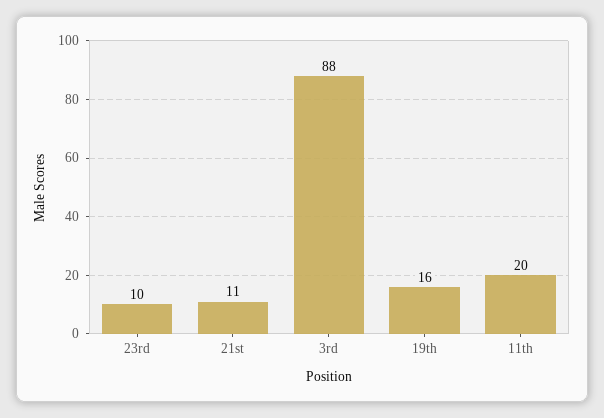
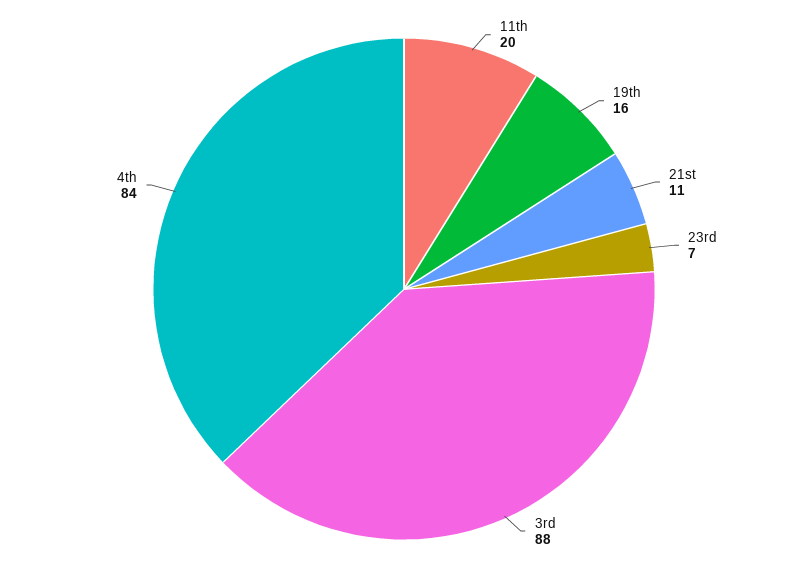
  {
-   "23rd": 10,
+   "23rd": 7,
    "21st": 11,
    "3rd": 88,
    "19th": 16,
-   "11th": 20
+   "11th": 20,
+   "4th": 84
  }

